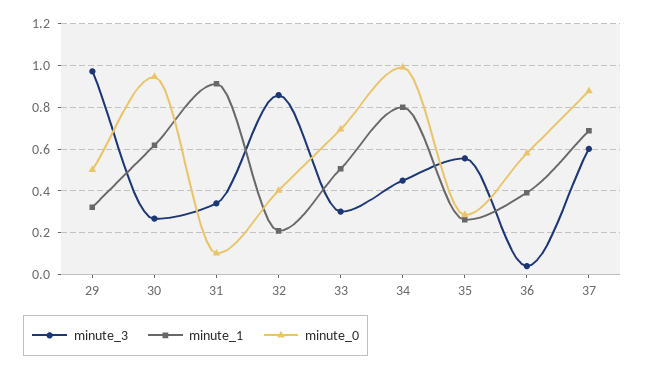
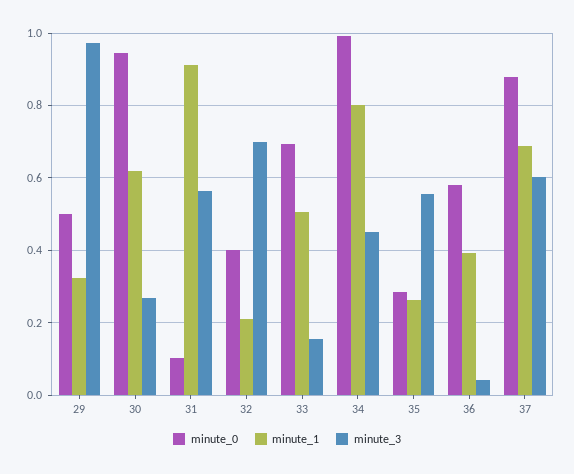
  {
    "minute_3": {
      "29": 0.98,
      "30": 0.26,
-     "31": 0.35,
+     "31": 0.56,
-     "32": 0.85,
+     "32": 0.7,
-     "33": 0.3,
+     "33": 0.16,
      "34": 0.44,
      "35": 0.56,
      "36": 0.04,
      "37": 0.6
    },
    "minute_1": {
      "29": 0.32,
      "30": 0.62,
      "31": 0.92,
      "32": 0.2,
      "33": 0.5,
      "34": 0.8,
      "35": 0.26,
      "36": 0.4,
      "37": 0.68
    },
    "minute_0": {
      "29": 0.5,
      "30": 0.94,
      "31": 0.1,
      "32": 0.4,
      "33": 0.7,
      "34": 1,
      "35": 0.28,
      "36": 0.58,
      "37": 0.88
    }
  }

